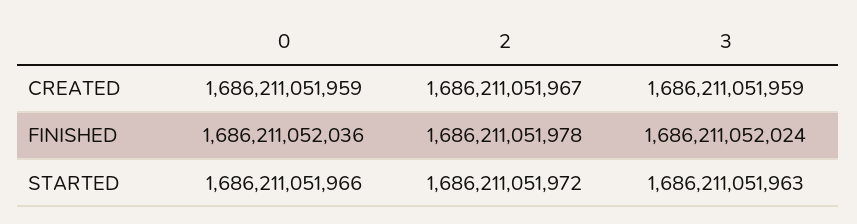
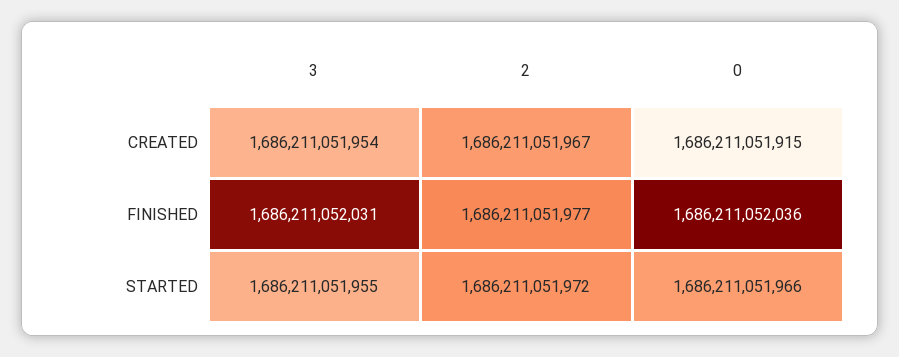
  {
    "0": {
-     "CREATED": 1686211051959,
+     "CREATED": 1686211051915,
      "FINISHED": 1686211052036,
      "STARTED": 1686211051966
    },
    "2": {
      "CREATED": 1686211051967,
-     "FINISHED": 1686211051978,
+     "FINISHED": 1686211051977,
      "STARTED": 1686211051972
    },
    "3": {
-     "CREATED": 1686211051959,
+     "CREATED": 1686211051954,
-     "FINISHED": 1686211052024,
+     "FINISHED": 1686211052031,
-     "STARTED": 1686211051963
+     "STARTED": 1686211051955
    }
  }

